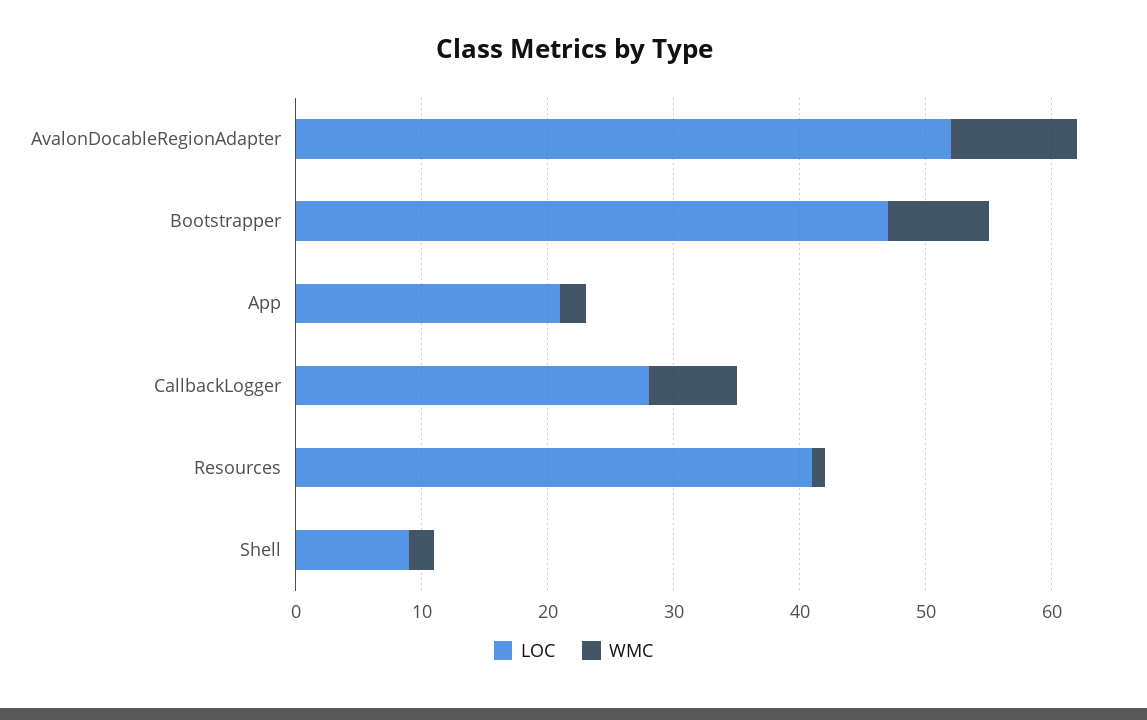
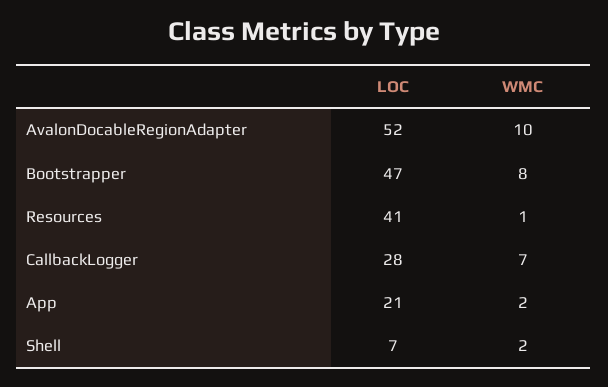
  {
    "LOC": {
      "AvalonDocableRegionAdapter": 52,
      "Bootstrapper": 47,
      "App": 21,
      "CallbackLogger": 28,
      "Resources": 41,
-     "Shell": 9
+     "Shell": 7
    },
    "WMC": {
      "AvalonDocableRegionAdapter": 10,
      "Bootstrapper": 8,
      "App": 2,
      "CallbackLogger": 7,
      "Resources": 1,
      "Shell": 2
    }
  }

